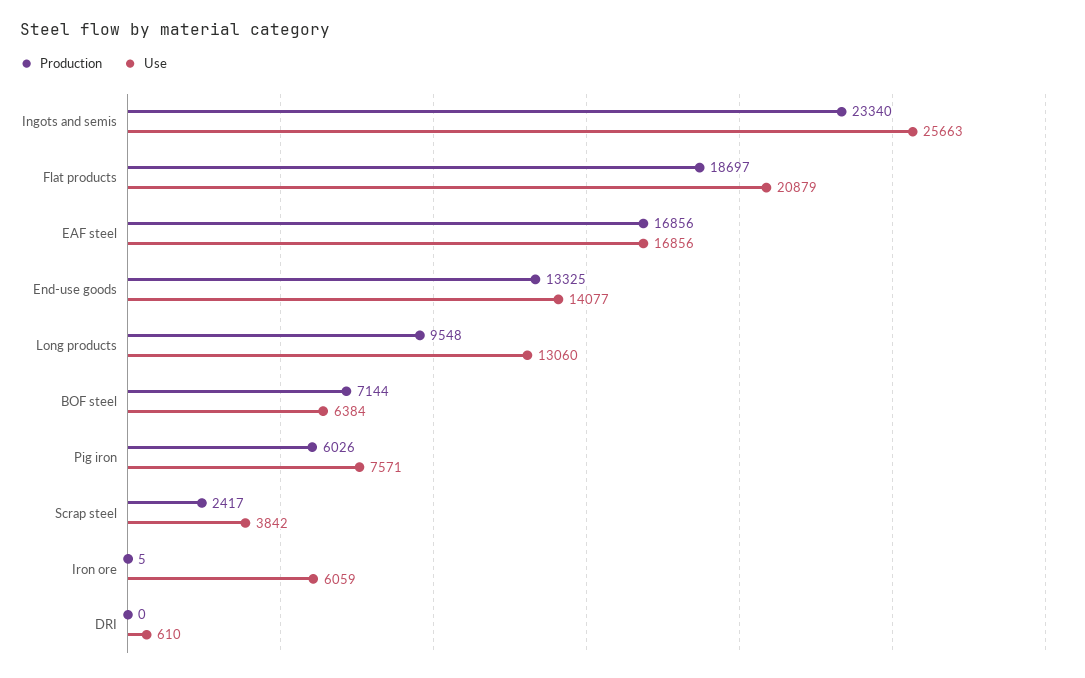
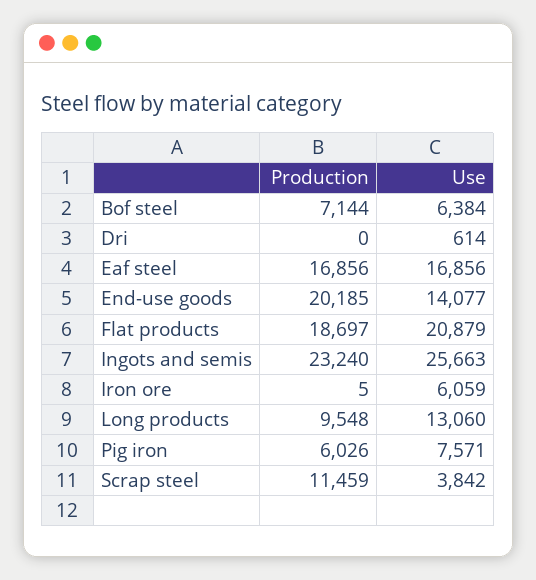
  {
    "Production": {
-     "Ingots and semis": 23340,
+     "Ingots and semis": 23240,
      "Flat products": 18697,
      "EAF steel": 16856,
-     "End-use goods": 13325,
+     "End-use goods": 20185,
      "Long products": 9548,
      "BOF steel": 7144,
      "Pig iron": 6026,
-     "Scrap steel": 2417,
+     "Scrap steel": 11459,
      "Iron ore": 5,
      "DRI": 0
    },
    "Use": {
      "Ingots and semis": 25663,
      "Flat products": 20879,
      "EAF steel": 16856,
      "End-use goods": 14077,
      "Long products": 13060,
      "BOF steel": 6384,
      "Pig iron": 7571,
      "Scrap steel": 3842,
      "Iron ore": 6059,
-     "DRI": 610
+     "DRI": 614
    }
  }

